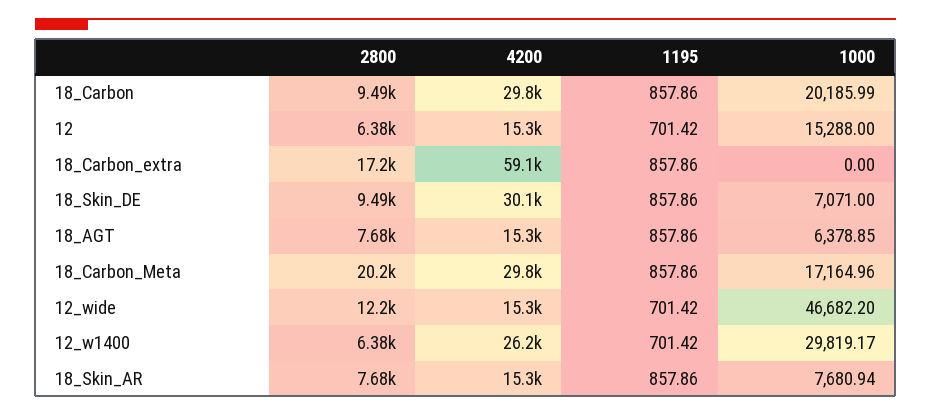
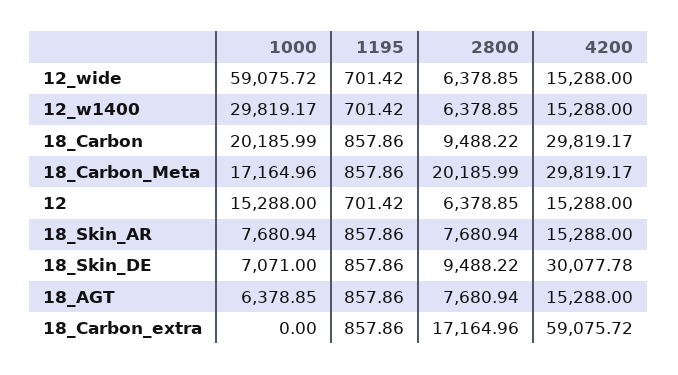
  {
    "2800": {
      "18_Carbon": 9488.22,
      "12": 6378.85,
      "18_Carbon_extra": 17164.96,
      "18_Skin_DE": 9488.22,
      "18_AGT": 7680.94,
      "18_Carbon_Meta": 20185.99,
-     "12_wide": 12200,
+     "12_wide": 6378.85,
      "12_w1400": 6378.85,
      "18_Skin_AR": 7680.94
    },
    "4200": {
      "18_Carbon": 29819.17,
      "12": 15288,
      "18_Carbon_extra": 59075.72,
      "18_Skin_DE": 30077.78,
      "18_AGT": 15288,
      "18_Carbon_Meta": 29819.17,
      "12_wide": 15288,
-     "12_w1400": 26200,
+     "12_w1400": 15288,
      "18_Skin_AR": 15288
    },
    "1195": {
      "18_Carbon": 857.86,
      "12": 701.42,
      "18_Carbon_extra": 857.86,
      "18_Skin_DE": 857.86,
      "18_AGT": 857.86,
      "18_Carbon_Meta": 857.86,
      "12_wide": 701.42,
      "12_w1400": 701.42,
      "18_Skin_AR": 857.86
    },
    "1000": {
      "18_Carbon": 20185.99,
      "12": 15288,
      "18_Carbon_extra": 0,
      "18_Skin_DE": 7071,
      "18_AGT": 6378.85,
      "18_Carbon_Meta": 17164.96,
-     "12_wide": 46682.2,
+     "12_wide": 59075.72,
      "12_w1400": 29819.17,
      "18_Skin_AR": 7680.94
    }
  }

